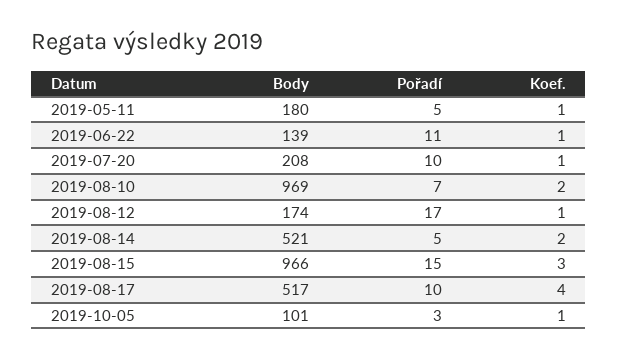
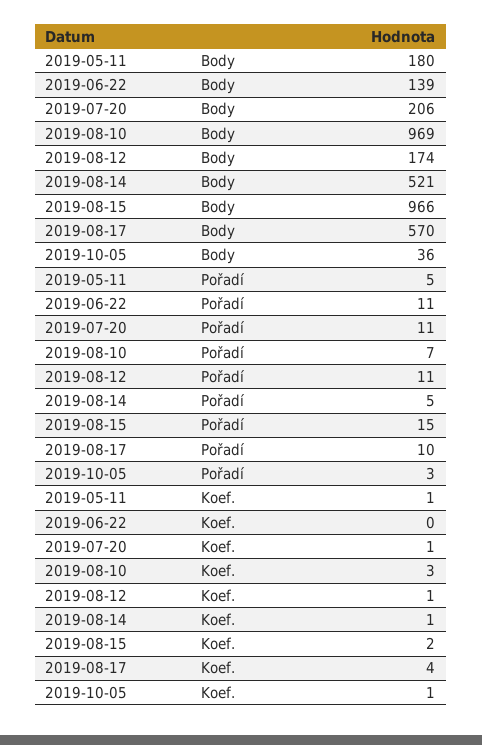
  {
    "Body": {
      "2019-05-11": 180,
      "2019-06-22": 139,
-     "2019-07-20": 208,
+     "2019-07-20": 206,
      "2019-08-10": 969,
      "2019-08-12": 174,
      "2019-08-14": 521,
      "2019-08-15": 966,
-     "2019-08-17": 517,
+     "2019-08-17": 570,
-     "2019-10-05": 101
+     "2019-10-05": 36
    },
    "Pořadí": {
      "2019-05-11": 5,
      "2019-06-22": 11,
-     "2019-07-20": 10,
+     "2019-07-20": 11,
      "2019-08-10": 7,
-     "2019-08-12": 17,
+     "2019-08-12": 11,
      "2019-08-14": 5,
      "2019-08-15": 15,
      "2019-08-17": 10,
      "2019-10-05": 3
    },
    "Koef.": {
      "2019-05-11": 1,
-     "2019-06-22": 1,
+     "2019-06-22": 0,
      "2019-07-20": 1,
-     "2019-08-10": 2,
+     "2019-08-10": 3,
      "2019-08-12": 1,
-     "2019-08-14": 2,
+     "2019-08-14": 1,
-     "2019-08-15": 3,
+     "2019-08-15": 2,
      "2019-08-17": 4,
      "2019-10-05": 1
    }
  }

